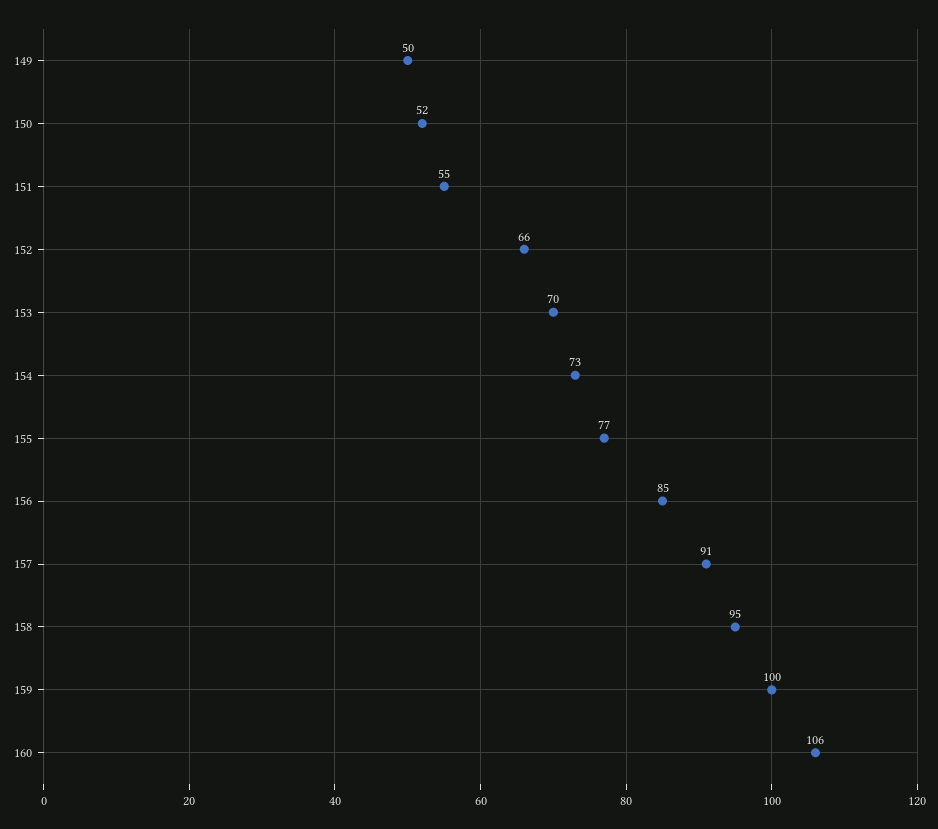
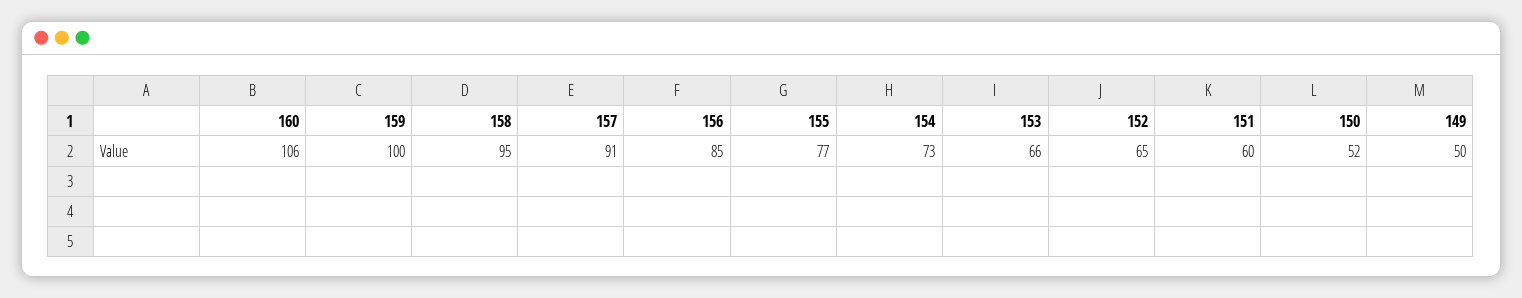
  {
    "149": 50,
    "150": 52,
-   "151": 55,
+   "151": 60,
-   "152": 66,
+   "152": 65,
-   "153": 70,
+   "153": 66,
    "154": 73,
    "155": 77,
    "156": 85,
    "157": 91,
    "158": 95,
    "159": 100,
    "160": 106
  }

